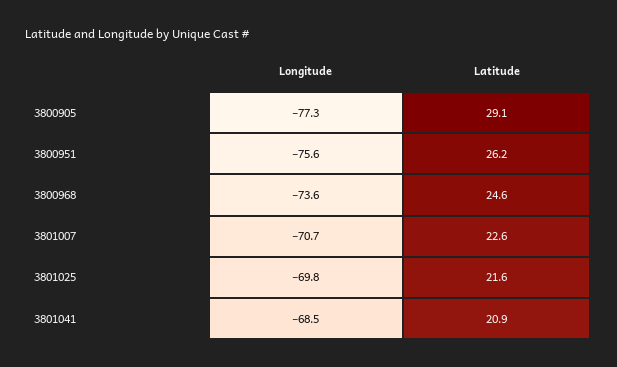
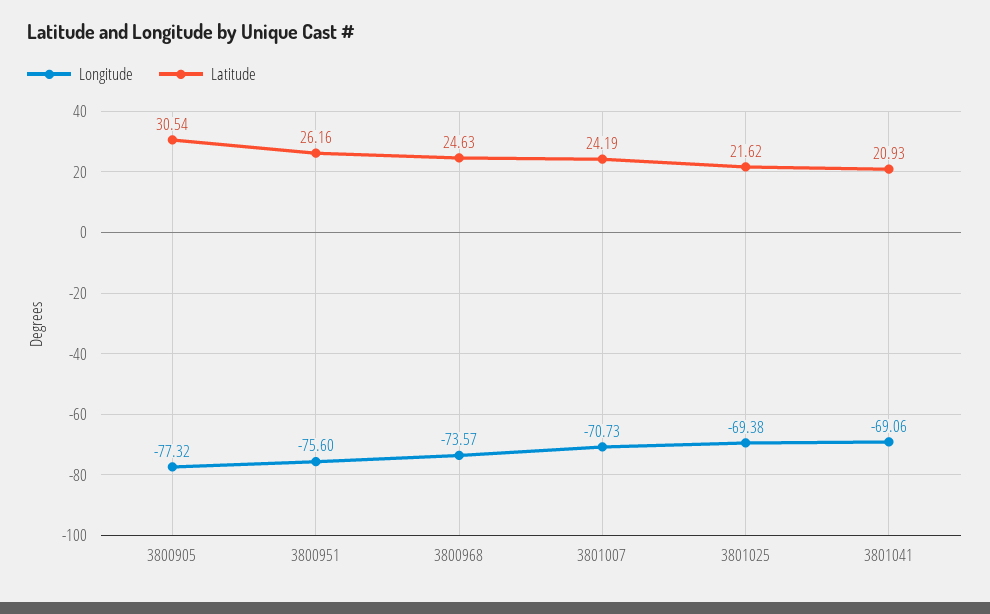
  {
    "Longitude": {
      "3800905": -77.32,
      "3800951": -75.6,
      "3800968": -73.57,
      "3801007": -70.73,
-     "3801025": -69.8,
+     "3801025": -69.38,
-     "3801041": -68.5
+     "3801041": -69.06
    },
    "Latitude": {
-     "3800905": 29.1,
+     "3800905": 30.54,
      "3800951": 26.16,
      "3800968": 24.63,
-     "3801007": 22.6,
+     "3801007": 24.19,
      "3801025": 21.62,
      "3801041": 20.93
    }
  }

